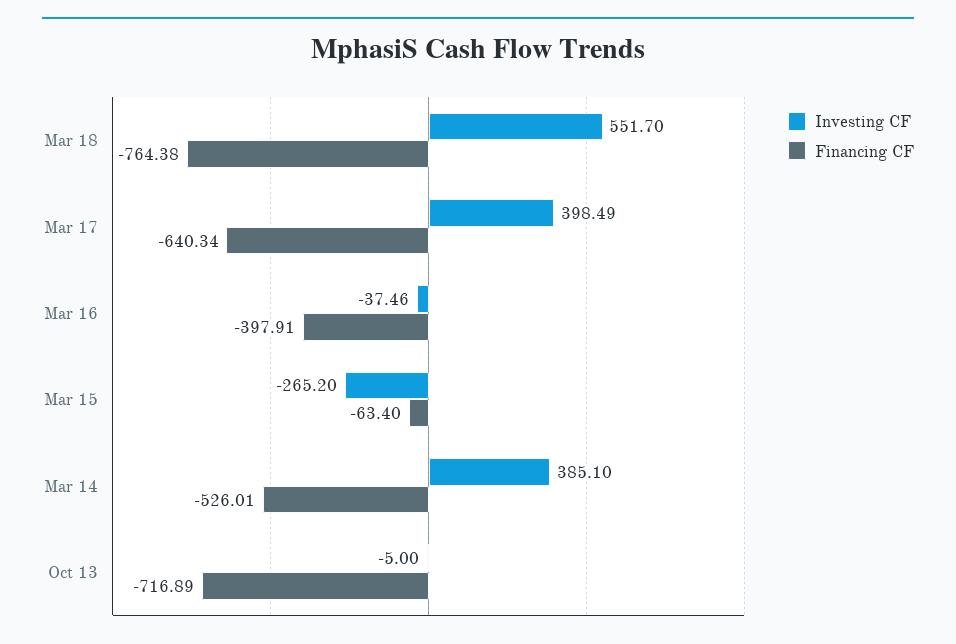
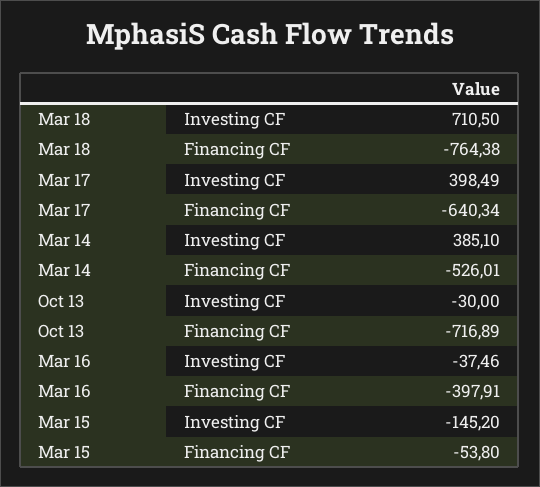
  {
    "Investing CF": {
-     "Mar 18": 551.7,
+     "Mar 18": 710.5,
      "Mar 17": 398.49,
      "Mar 16": -37.46,
-     "Mar 15": -265.2,
+     "Mar 15": -145.2,
      "Mar 14": 385.1,
-     "Oct 13": -5
+     "Oct 13": -30
    },
    "Financing CF": {
      "Mar 18": -764.38,
      "Mar 17": -640.34,
      "Mar 16": -397.91,
-     "Mar 15": -63.4,
+     "Mar 15": -53.8,
      "Mar 14": -526.01,
      "Oct 13": -716.89
    }
  }

